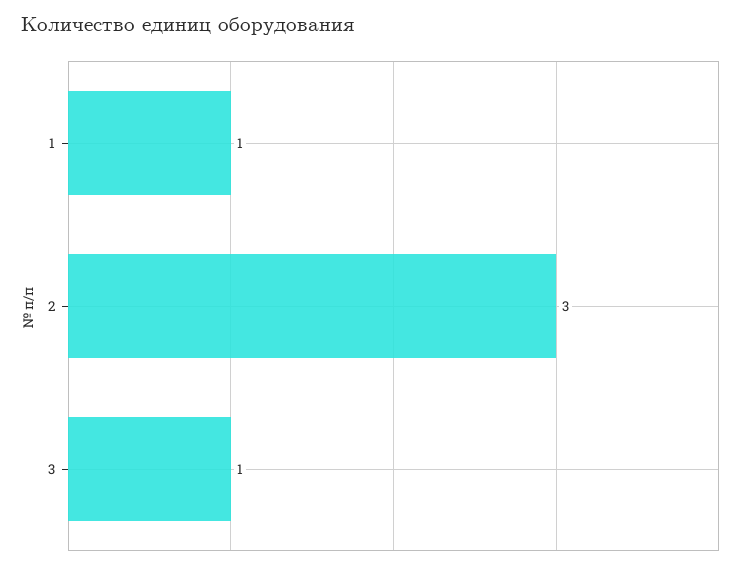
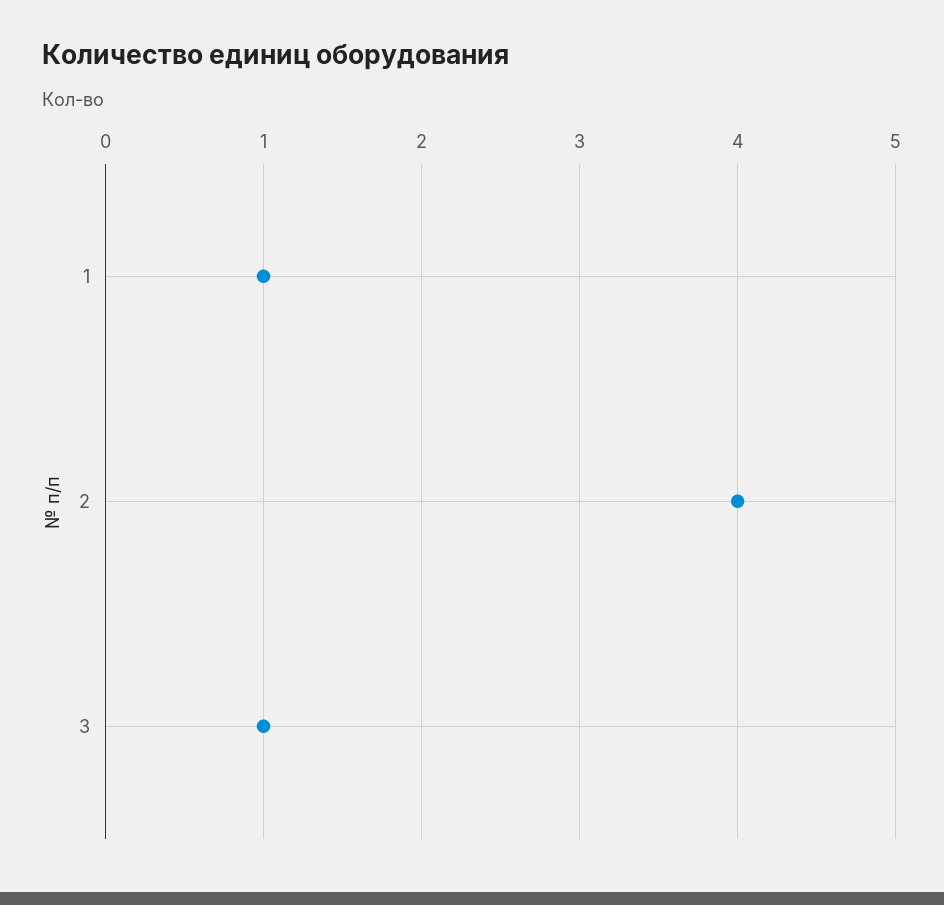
  {
    "1": 1,
-   "2": 3,
+   "2": 4,
    "3": 1
  }

